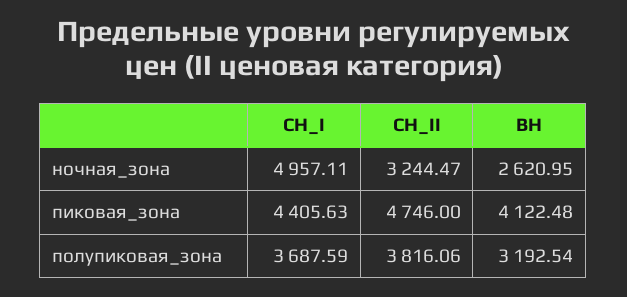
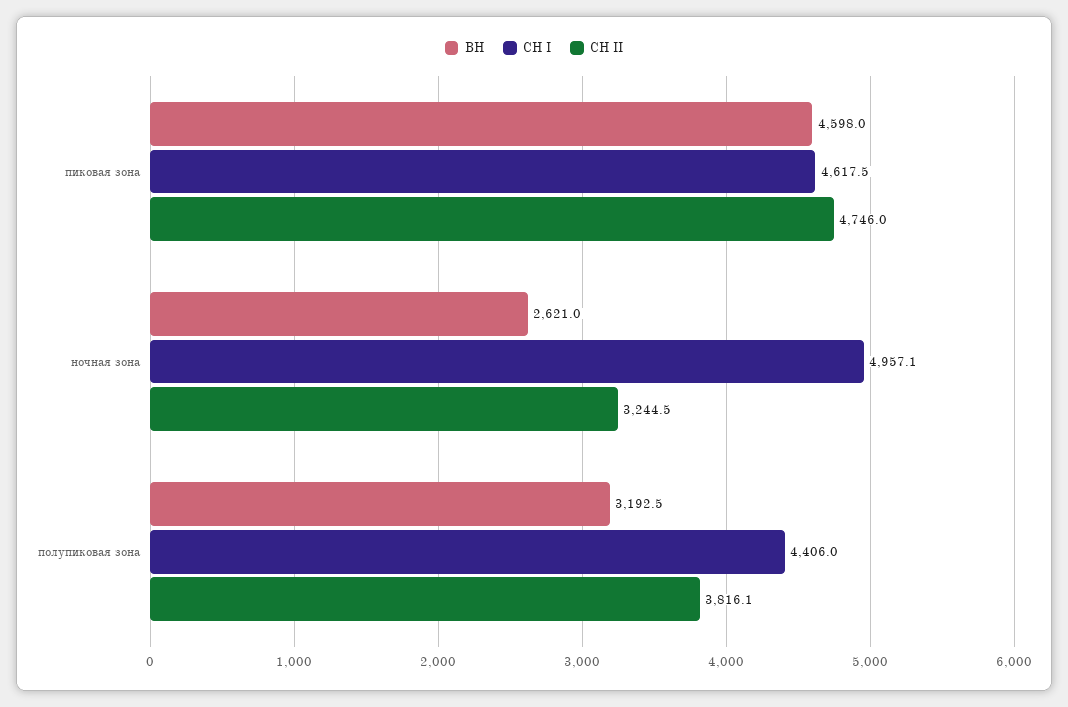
  {
    "СН_I": {
      "ночная_зона": 4957.11,
-     "пиковая_зона": 4405.63,
+     "пиковая_зона": 4617.5,
-     "полупиковая_зона": 3687.59
+     "полупиковая_зона": 4406
    },
    "СН_II": {
      "ночная_зона": 3244.47,
      "пиковая_зона": 4746,
      "полупиковая_зона": 3816.06
    },
    "ВН": {
      "ночная_зона": 2620.95,
-     "пиковая_зона": 4122.48,
+     "пиковая_зона": 4598,
      "полупиковая_зона": 3192.54
    }
  }

